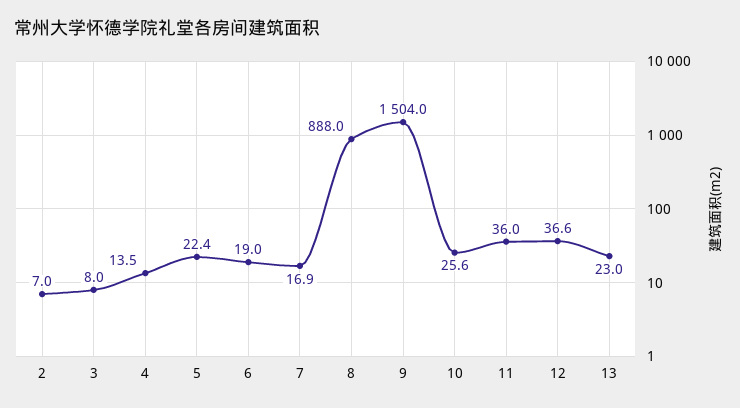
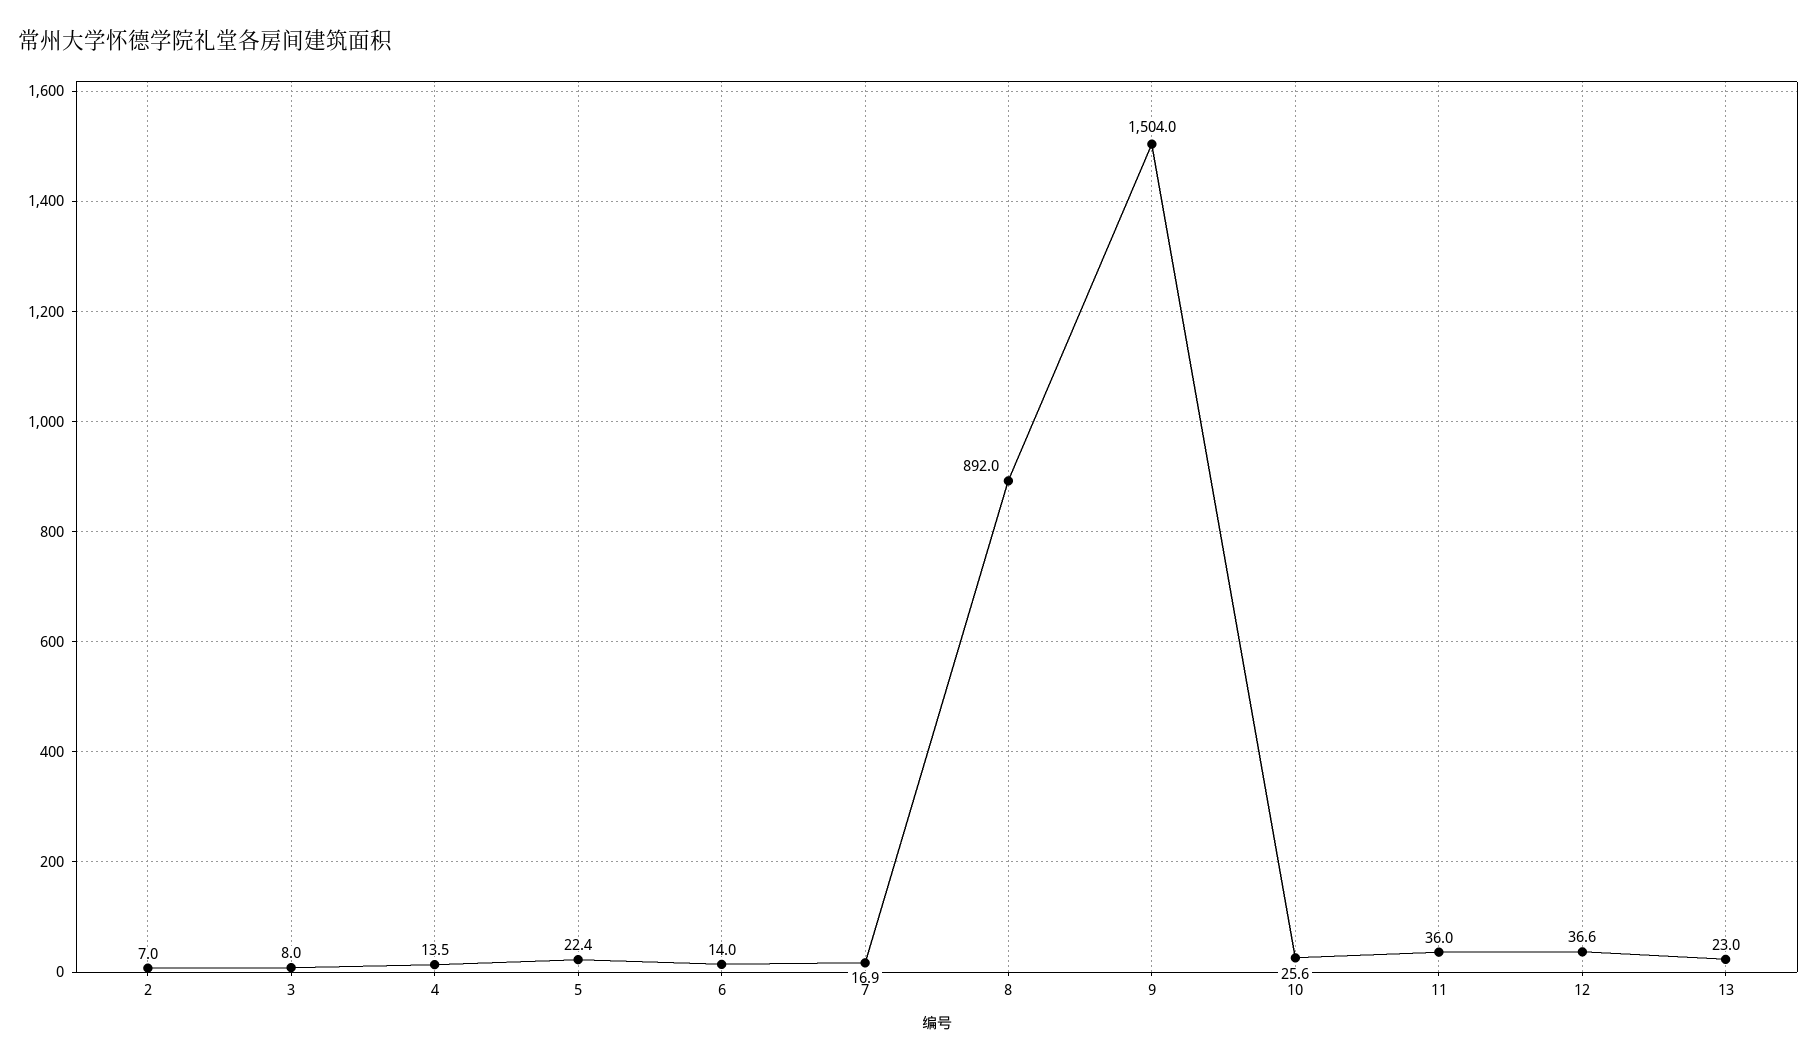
  {
    "2": 7,
    "3": 8,
    "4": 13.5,
    "5": 22.4,
-   "6": 19,
+   "6": 14,
    "7": 16.9,
-   "8": 888,
+   "8": 892,
    "9": 1504,
    "10": 25.6,
    "11": 36,
    "12": 36.6,
    "13": 23
  }

